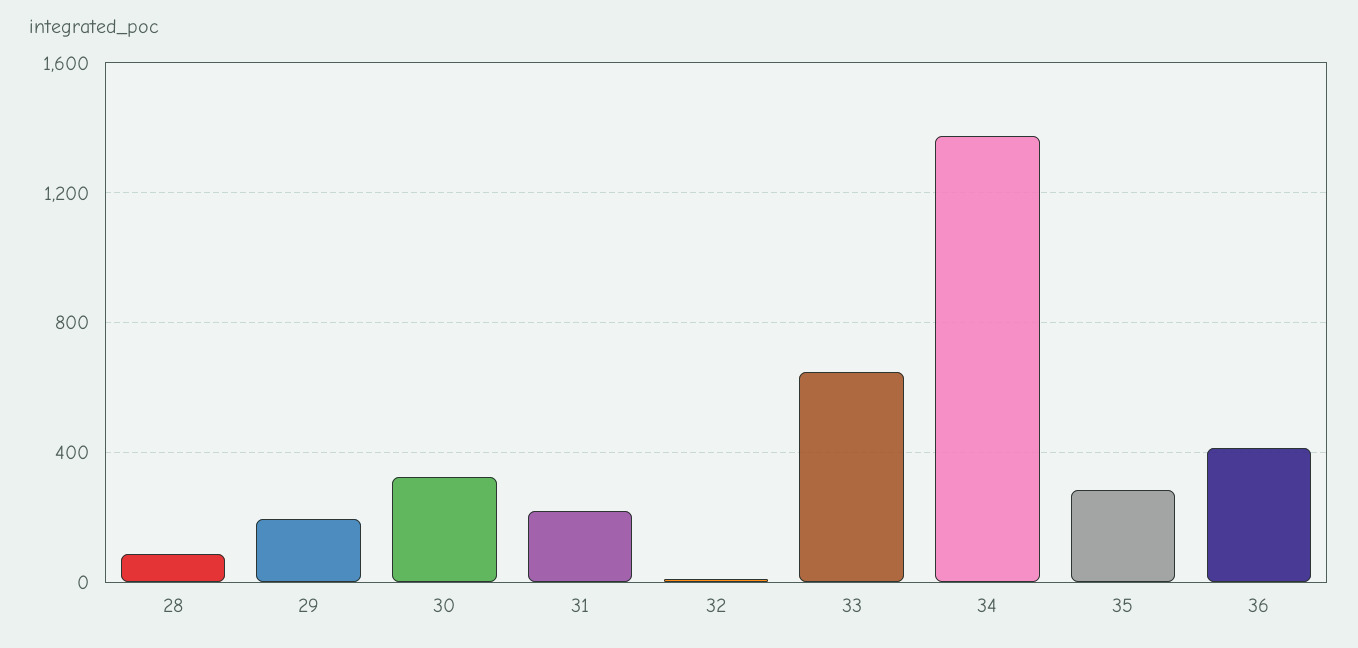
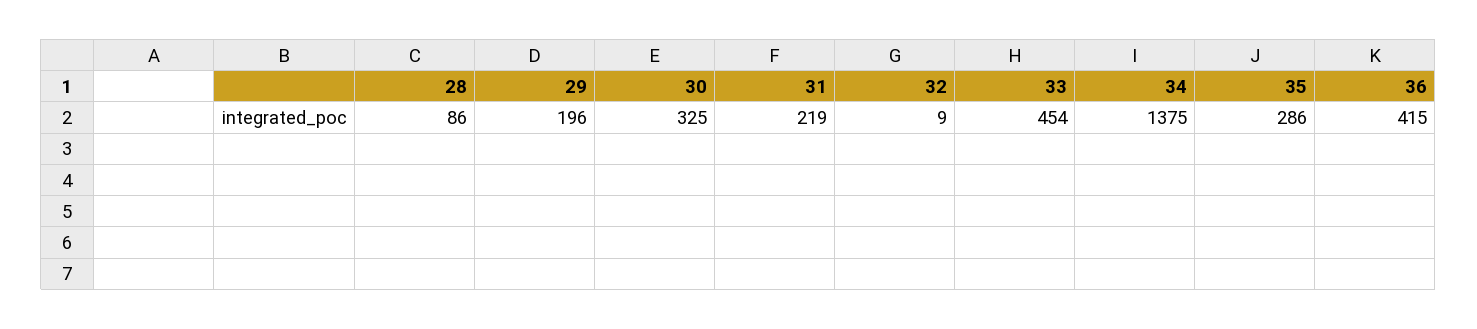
  {
    "28": 86,
    "29": 196,
    "30": 325,
    "31": 219,
    "32": 9,
-   "33": 650,
+   "33": 454,
    "34": 1375,
    "35": 286,
    "36": 415
  }

